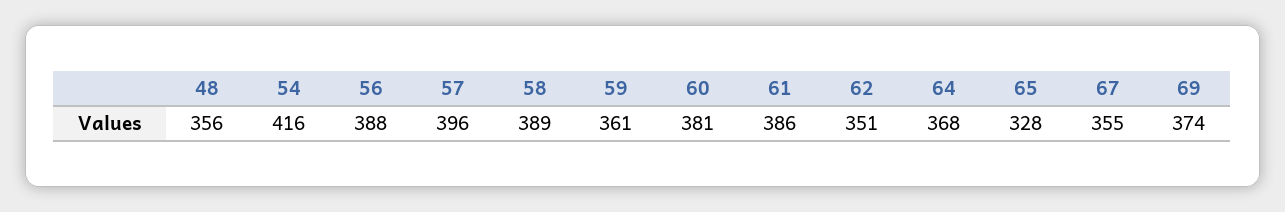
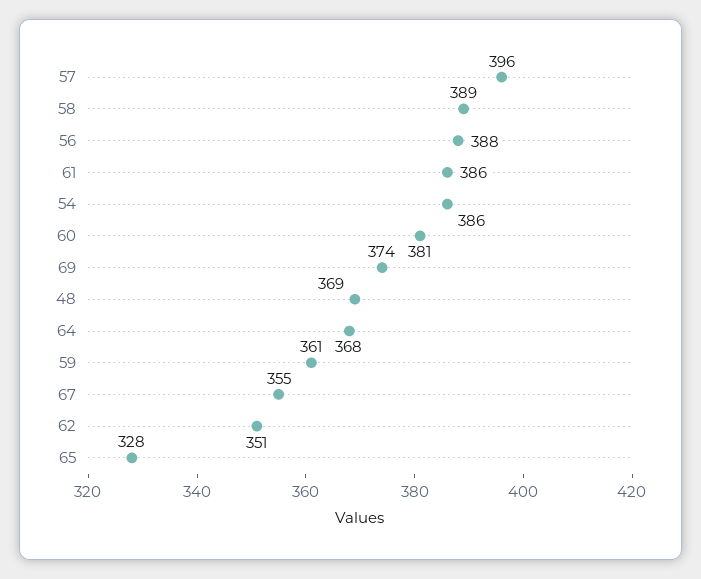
  {
-   "48": 356,
+   "48": 369,
-   "54": 416,
+   "54": 386,
    "56": 388,
    "57": 396,
    "58": 389,
    "59": 361,
    "60": 381,
    "61": 386,
    "62": 351,
    "64": 368,
    "65": 328,
    "67": 355,
    "69": 374
  }

